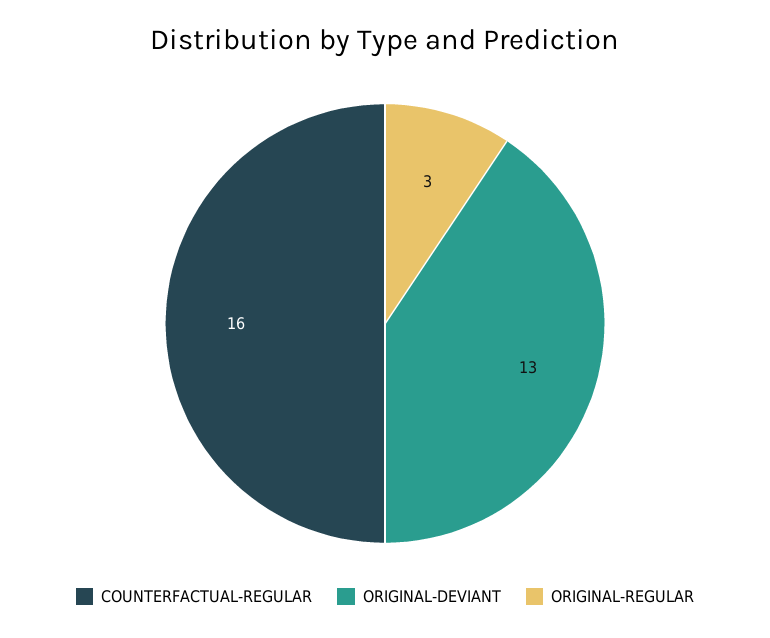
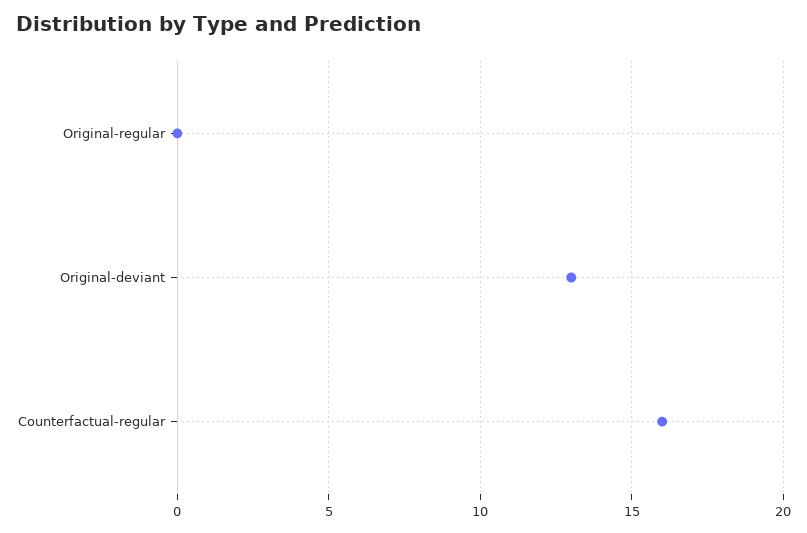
  {
    "COUNTERFACTUAL-REGULAR": 16,
    "ORIGINAL-DEVIANT": 13,
-   "ORIGINAL-REGULAR": 3
+   "ORIGINAL-REGULAR": 0
  }

